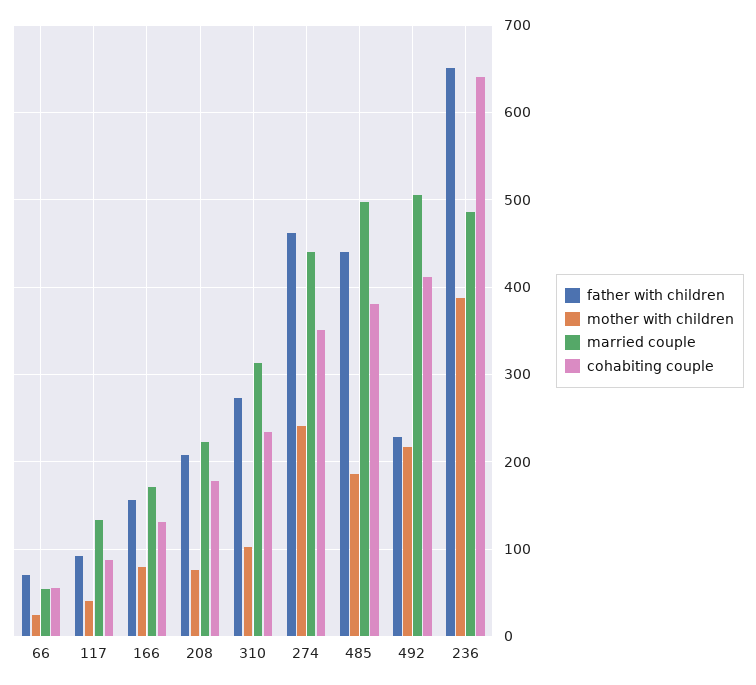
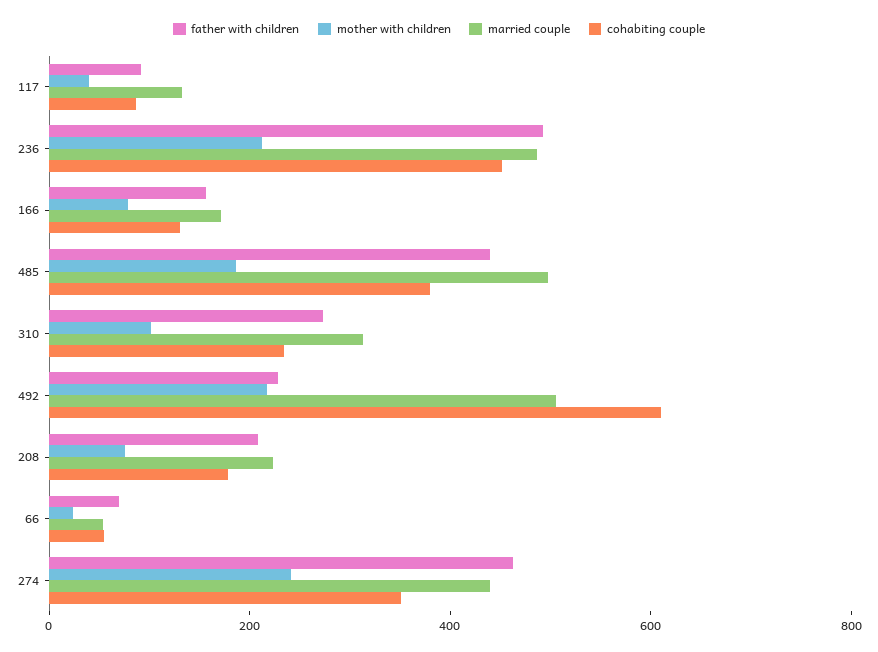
  {
    "father with children": {
      "66": 70,
      "117": 90,
      "166": 160,
      "208": 210,
      "310": 270,
      "274": 460,
      "485": 440,
      "492": 230,
-     "236": 650
+     "236": 500
    },
    "mother with children": {
      "66": 20,
      "117": 40,
      "166": 80,
      "208": 80,
      "310": 100,
      "274": 240,
      "485": 190,
      "492": 220,
-     "236": 390
+     "236": 200
    },
    "married couple": {
      "66": 50,
      "117": 130,
      "166": 170,
      "208": 220,
      "310": 310,
      "274": 440,
      "485": 500,
      "492": 510,
      "236": 490
    },
    "cohabiting couple": {
      "66": 60,
      "117": 90,
      "166": 130,
      "208": 180,
      "310": 230,
      "274": 350,
      "485": 380,
-     "492": 410,
+     "492": 600,
-     "236": 640
+     "236": 450
    }
  }

